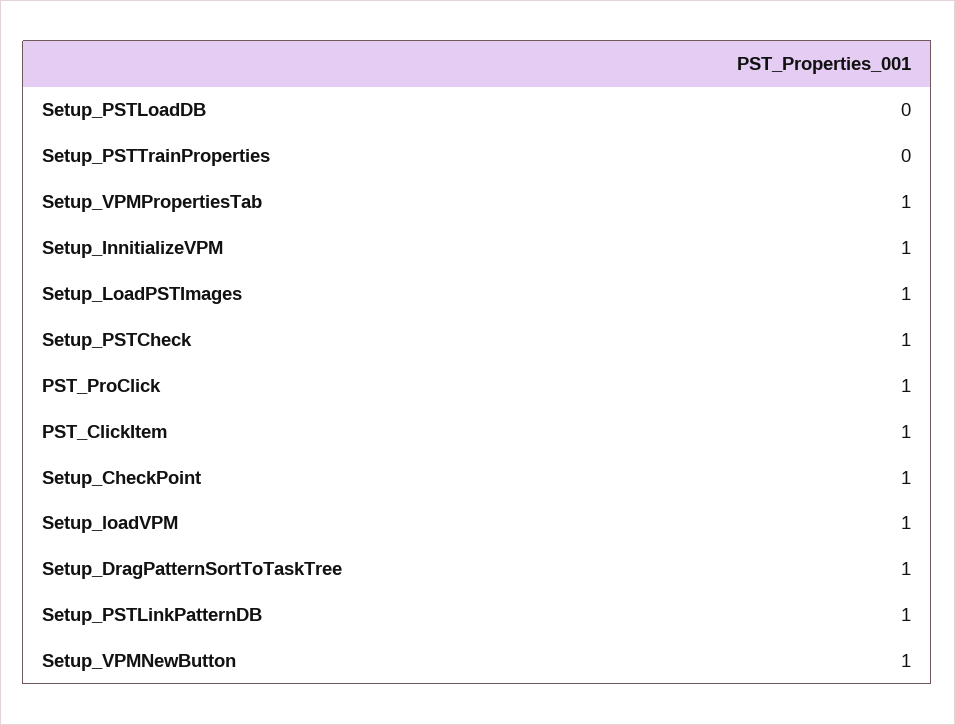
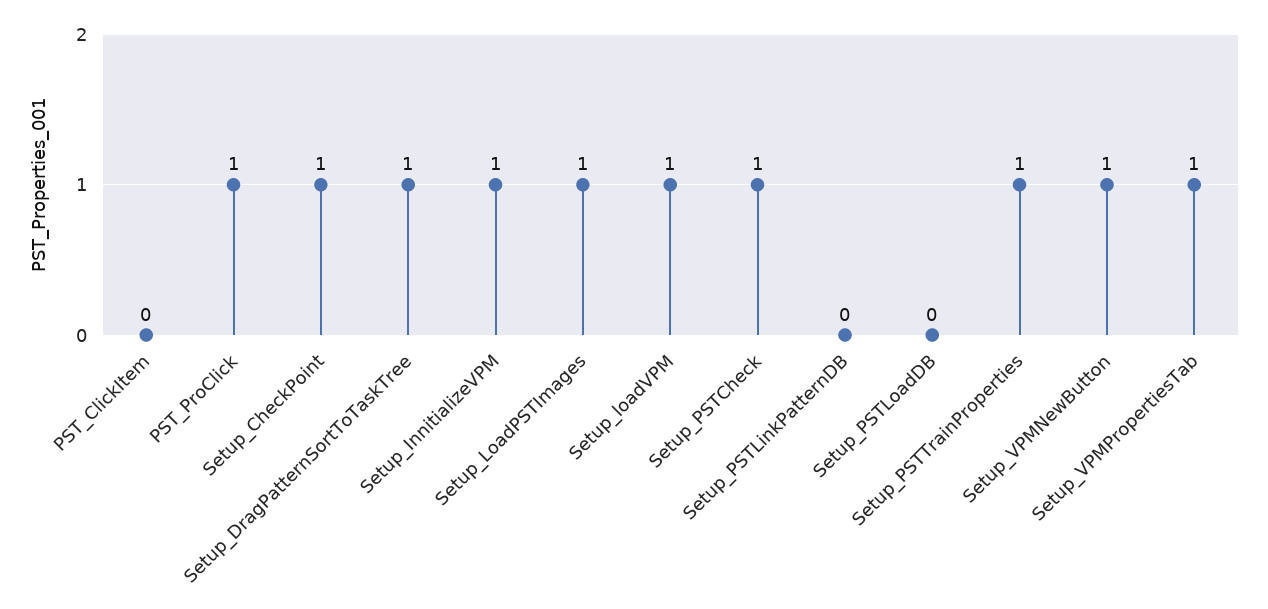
  {
    "Setup_PSTLoadDB": 0,
-   "Setup_PSTTrainProperties": 0,
+   "Setup_PSTTrainProperties": 1,
    "Setup_VPMPropertiesTab": 1,
    "Setup_InnitializeVPM": 1,
    "Setup_LoadPSTImages": 1,
    "Setup_PSTCheck": 1,
    "PST_ProClick": 1,
-   "PST_ClickItem": 1,
+   "PST_ClickItem": 0,
    "Setup_CheckPoint": 1,
    "Setup_loadVPM": 1,
    "Setup_DragPatternSortToTaskTree": 1,
-   "Setup_PSTLinkPatternDB": 1,
+   "Setup_PSTLinkPatternDB": 0,
    "Setup_VPMNewButton": 1
  }

